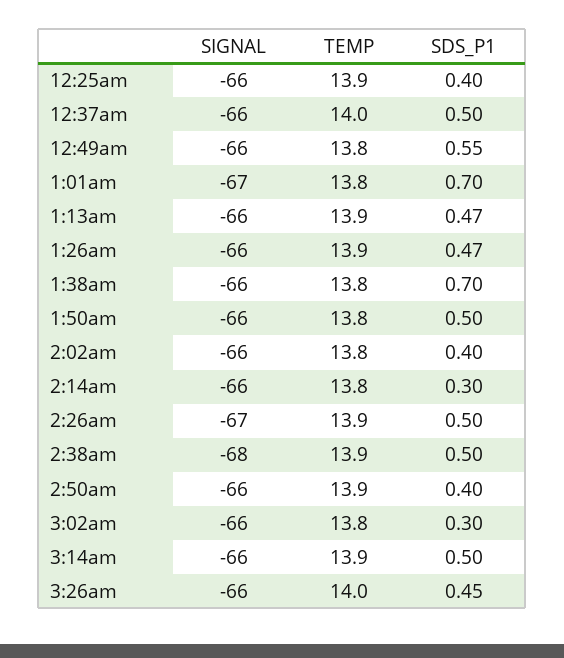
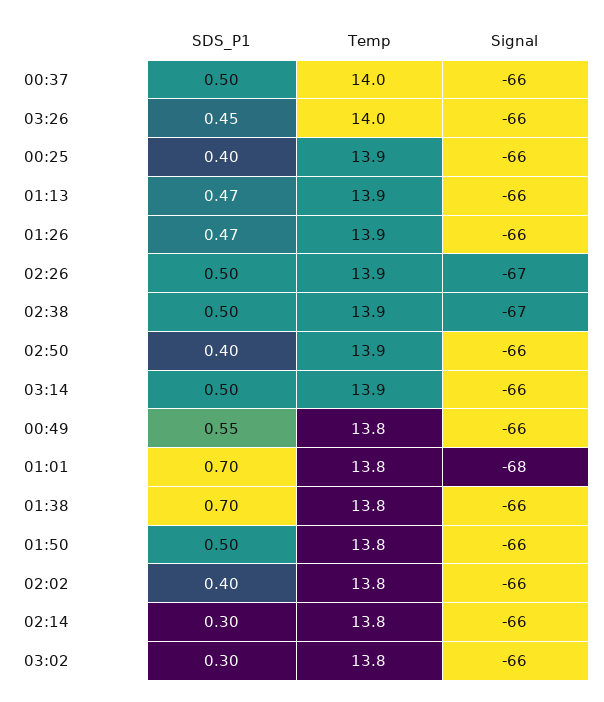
  {
    "SIGNAL": {
      "12:25am": -66,
      "12:37am": -66,
      "12:49am": -66,
-     "1:01am": -67,
+     "1:01am": -68,
      "1:13am": -66,
      "1:26am": -66,
      "1:38am": -66,
      "1:50am": -66,
      "2:02am": -66,
      "2:14am": -66,
      "2:26am": -67,
-     "2:38am": -68,
+     "2:38am": -67,
      "2:50am": -66,
      "3:02am": -66,
      "3:14am": -66,
      "3:26am": -66
    },
    "TEMP": {
      "12:25am": 13.9,
      "12:37am": 14,
      "12:49am": 13.8,
      "1:01am": 13.8,
      "1:13am": 13.9,
      "1:26am": 13.9,
      "1:38am": 13.8,
      "1:50am": 13.8,
      "2:02am": 13.8,
      "2:14am": 13.8,
      "2:26am": 13.9,
      "2:38am": 13.9,
      "2:50am": 13.9,
      "3:02am": 13.8,
      "3:14am": 13.9,
      "3:26am": 14
    },
    "SDS_P1": {
      "12:25am": 0.4,
      "12:37am": 0.5,
      "12:49am": 0.55,
      "1:01am": 0.7,
      "1:13am": 0.47,
      "1:26am": 0.47,
      "1:38am": 0.7,
      "1:50am": 0.5,
      "2:02am": 0.4,
      "2:14am": 0.3,
      "2:26am": 0.5,
      "2:38am": 0.5,
      "2:50am": 0.4,
      "3:02am": 0.3,
      "3:14am": 0.5,
      "3:26am": 0.45
    }
  }

